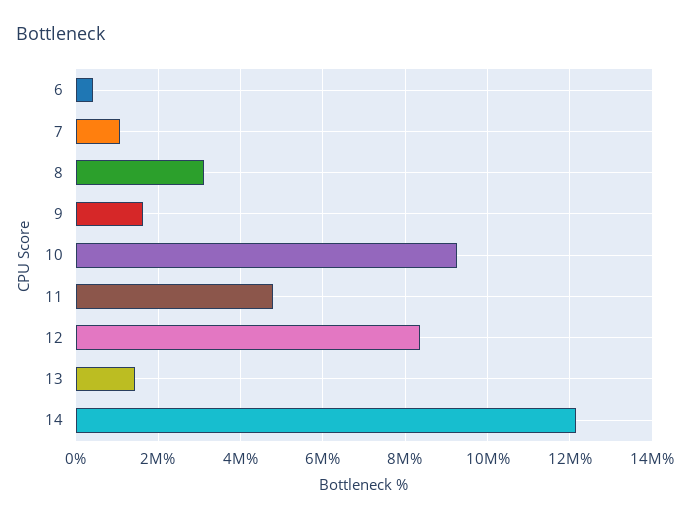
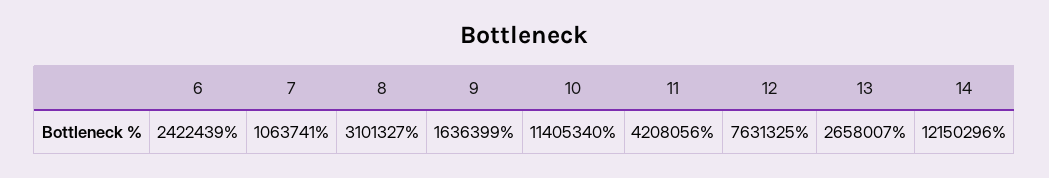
  {
-   "6": 400000,
+   "6": 2422439,
    "7": 1063741,
    "8": 3101327,
    "9": 1636399,
-   "10": 9200000,
+   "10": 11405340,
-   "11": 4800000,
+   "11": 4208056,
-   "12": 8400000,
+   "12": 7631325,
-   "13": 1400000,
+   "13": 2658007,
    "14": 12150296
  }

